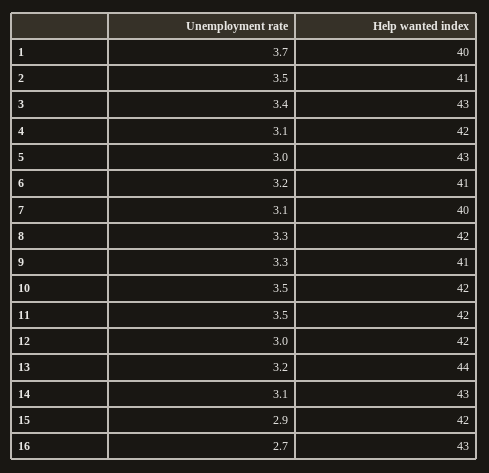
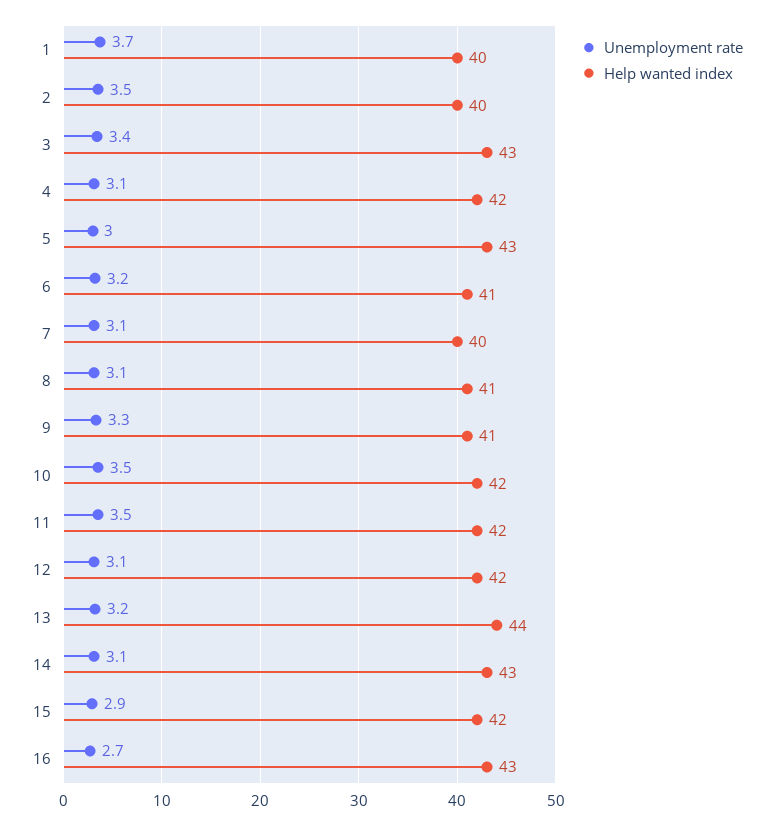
  {
    "Unemployment rate": {
      "1": 3.7,
      "2": 3.5,
      "3": 3.4,
      "4": 3.1,
      "5": 3,
      "6": 3.2,
      "7": 3.1,
-     "8": 3.3,
+     "8": 3.1,
      "9": 3.3,
      "10": 3.5,
      "11": 3.5,
-     "12": 3,
+     "12": 3.1,
      "13": 3.2,
      "14": 3.1,
      "15": 2.9,
      "16": 2.7
    },
    "Help wanted index": {
      "1": 40,
-     "2": 41,
+     "2": 40,
      "3": 43,
      "4": 42,
      "5": 43,
      "6": 41,
      "7": 40,
-     "8": 42,
+     "8": 41,
      "9": 41,
      "10": 42,
      "11": 42,
      "12": 42,
      "13": 44,
      "14": 43,
      "15": 42,
      "16": 43
    }
  }

